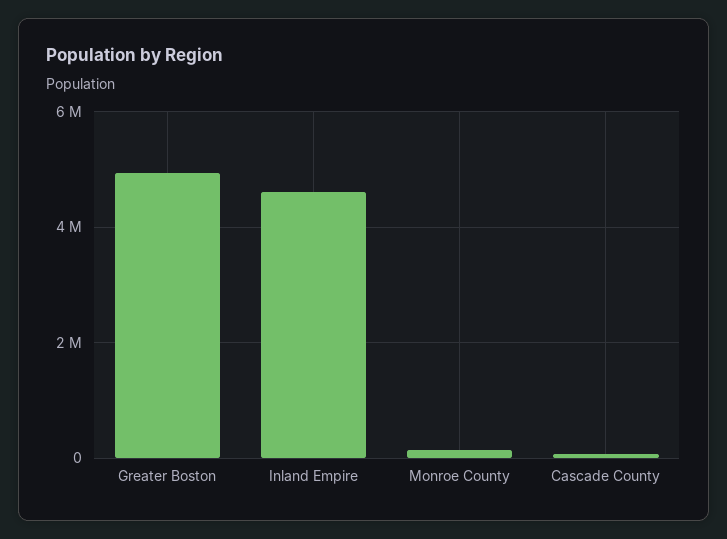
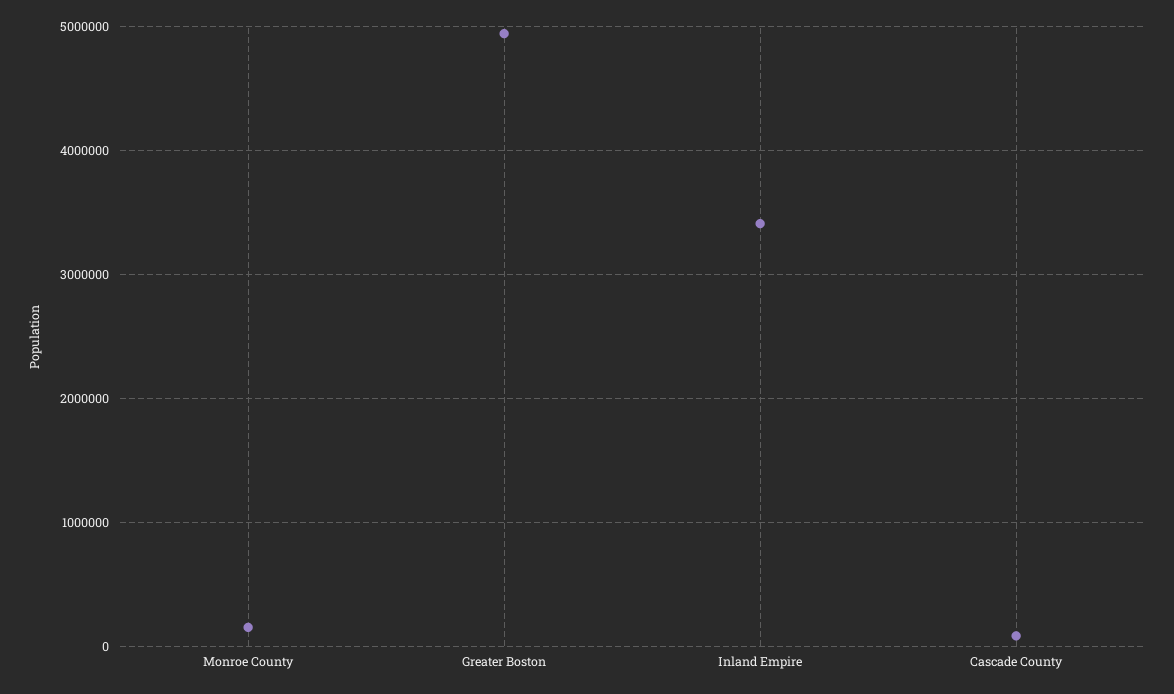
  {
    "Greater Boston": 4900000,
-   "Inland Empire": 4600000,
+   "Inland Empire": 3400000,
    "Monroe County": 200000,
    "Cascade County": 100000
  }

